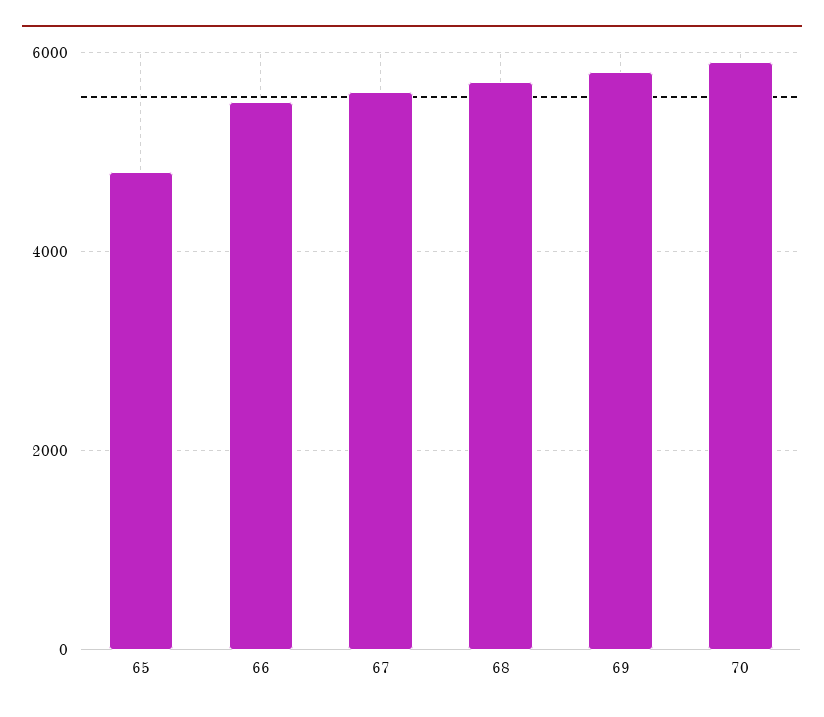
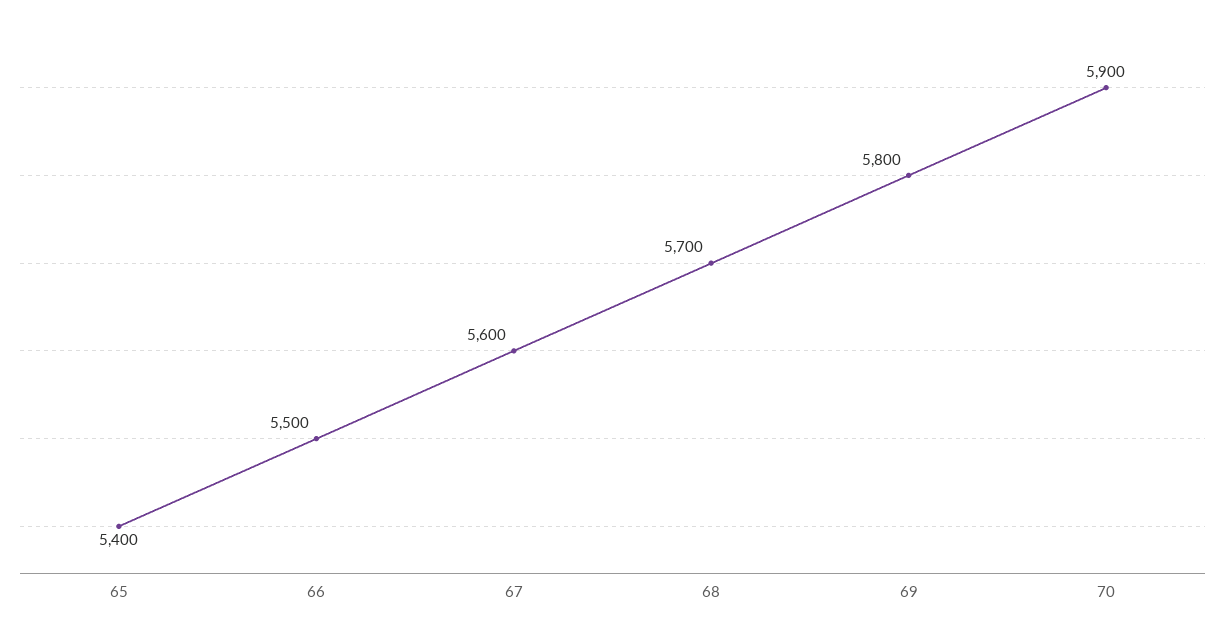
  {
-   "65": 4800,
+   "65": 5400,
    "66": 5500,
    "67": 5600,
    "68": 5700,
    "69": 5800,
    "70": 5900
  }

